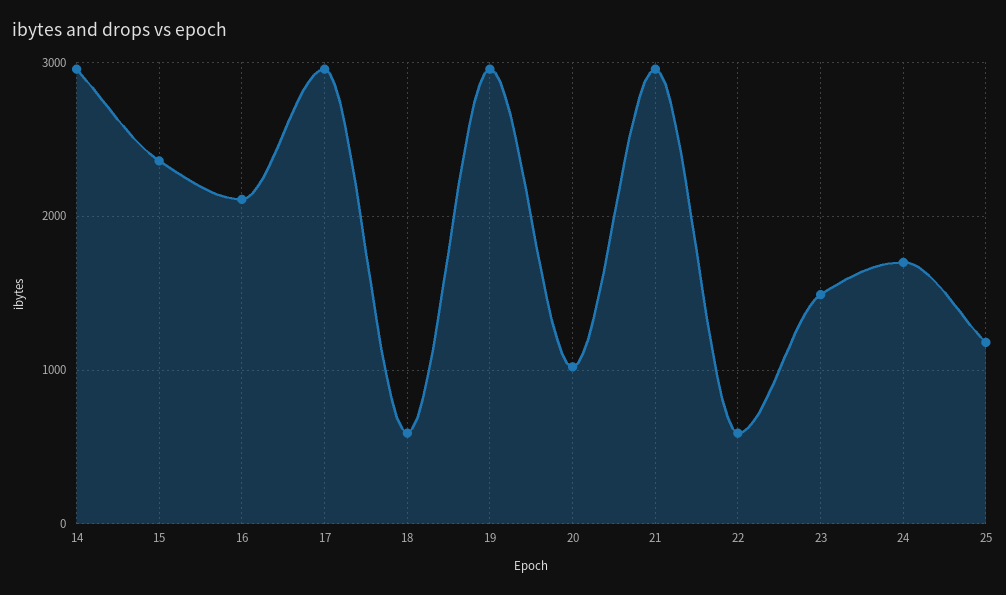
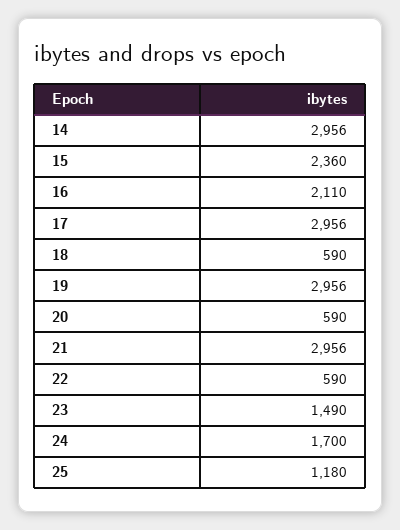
  {
    "14": 2956,
    "15": 2360,
    "16": 2110,
    "17": 2956,
    "18": 590,
    "19": 2956,
-   "20": 1000,
+   "20": 590,
    "21": 2956,
    "22": 590,
    "23": 1490,
    "24": 1700,
    "25": 1180
  }

